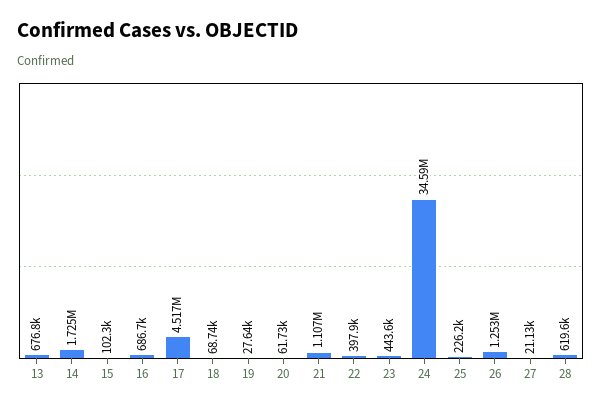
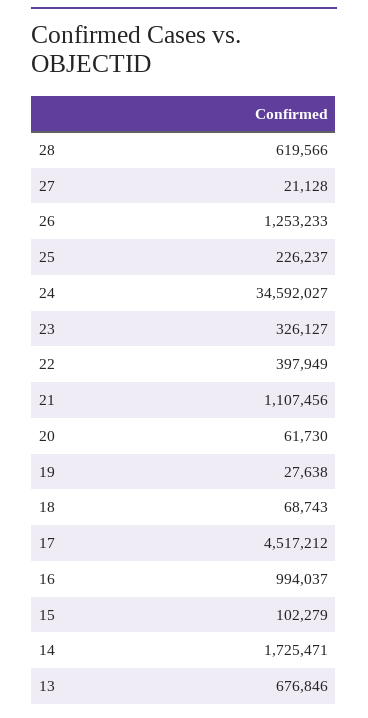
  {
    "13": 676846,
    "14": 1725471,
    "15": 102279,
-   "16": 686700,
+   "16": 994037,
    "17": 4517212,
    "18": 68743,
    "19": 27638,
    "20": 61730,
    "21": 1107456,
    "22": 397949,
-   "23": 443600,
+   "23": 326127,
    "24": 34592027,
    "25": 226237,
    "26": 1253233,
    "27": 21128,
    "28": 619566
  }

